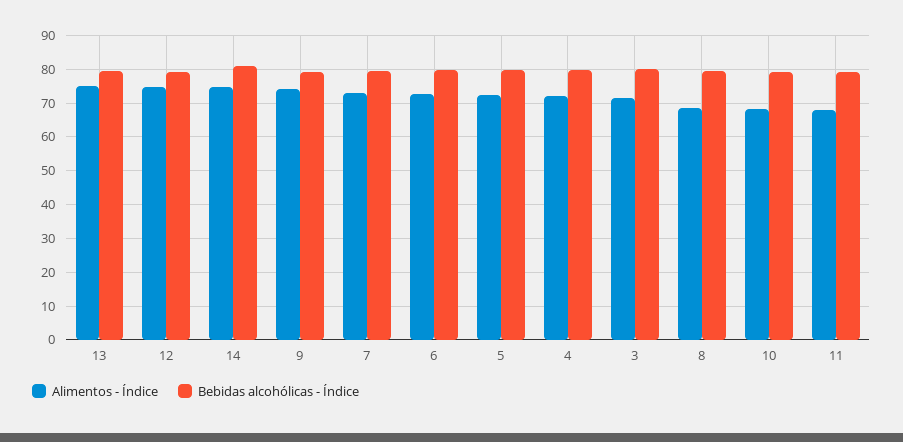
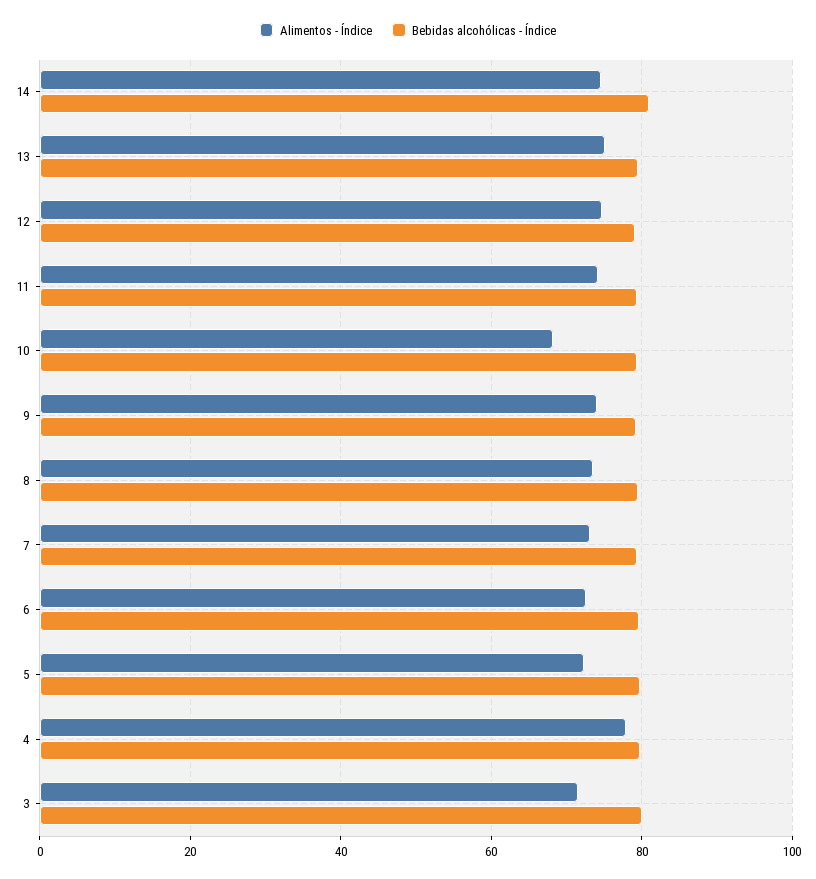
  {
    "Alimentos - Índice": {
      "13": 76,
      "12": 74,
      "14": 74,
      "9": 74,
      "7": 74,
      "6": 72,
      "5": 72,
-     "4": 72,
+     "4": 78,
      "3": 72,
-     "8": 68,
+     "8": 74,
      "10": 68,
-     "11": 68
+     "11": 74
    },
    "Bebidas alcohólicas - Índice": {
      "13": 80,
      "12": 80,
      "14": 80,
      "9": 80,
      "7": 80,
      "6": 80,
      "5": 80,
      "4": 80,
      "3": 80,
      "8": 80,
      "10": 80,
      "11": 80
    }
  }

